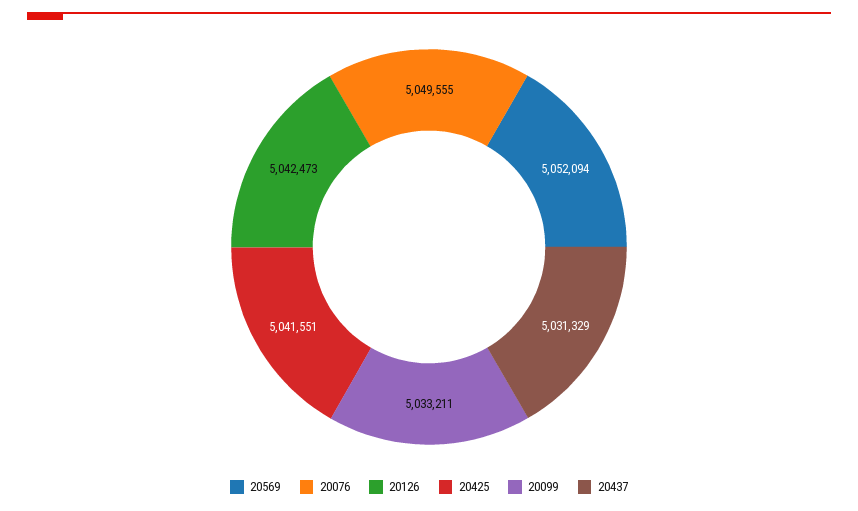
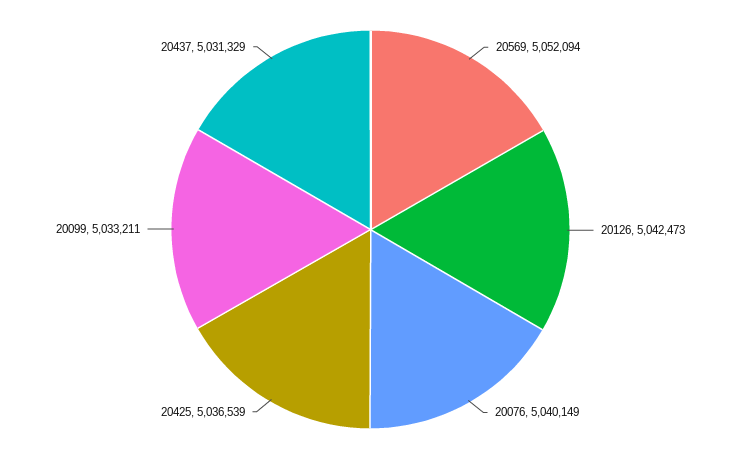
  {
    "20569": 5052094,
-   "20076": 5049555,
+   "20076": 5040149,
    "20126": 5042473,
-   "20425": 5041551,
+   "20425": 5036539,
    "20099": 5033211,
    "20437": 5031329
  }

